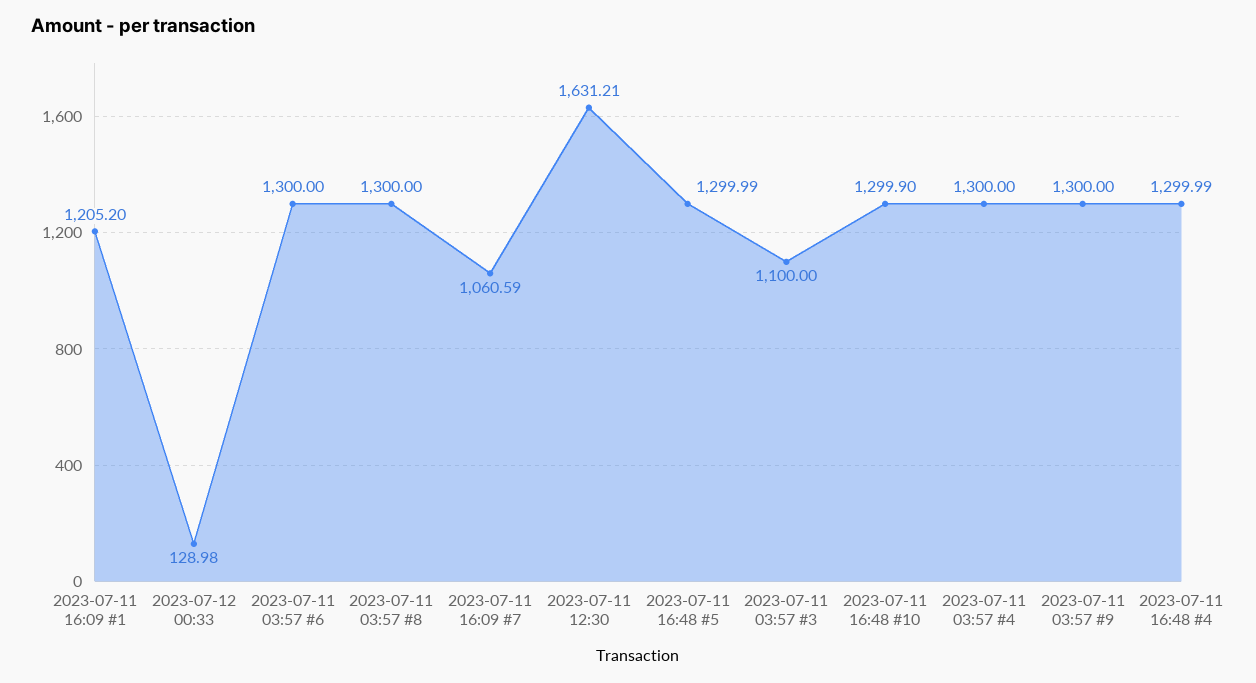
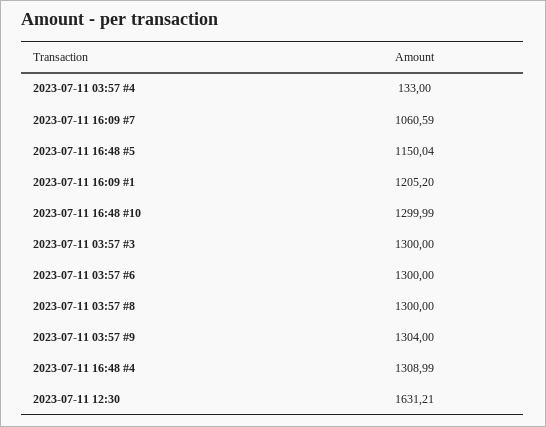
  {
    "2023-07-11 16:09 #1": 1205.2,
-   "2023-07-12 00:33": 128.98,
    "2023-07-11 03:57 #6": 1300,
    "2023-07-11 03:57 #8": 1300,
    "2023-07-11 16:09 #7": 1060.59,
    "2023-07-11 12:30": 1631.21,
-   "2023-07-11 16:48 #5": 1299.99,
+   "2023-07-11 16:48 #5": 1150.04,
-   "2023-07-11 03:57 #3": 1100,
+   "2023-07-11 03:57 #3": 1300,
-   "2023-07-11 16:48 #10": 1299.9,
+   "2023-07-11 16:48 #10": 1299.99,
-   "2023-07-11 03:57 #4": 1300,
+   "2023-07-11 03:57 #4": 133,
-   "2023-07-11 03:57 #9": 1300,
+   "2023-07-11 03:57 #9": 1304,
-   "2023-07-11 16:48 #4": 1299.99
+   "2023-07-11 16:48 #4": 1308.99
  }

